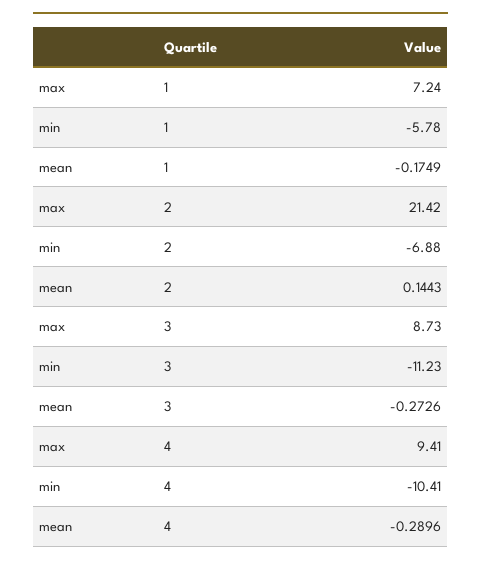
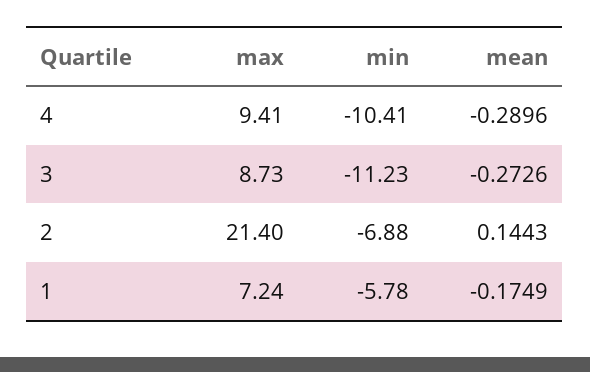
  {
    "max": {
      "1": 7.24,
-     "2": 21.42,
+     "2": 21.4,
      "3": 8.73,
      "4": 9.41
    },
    "min": {
      "1": -5.78,
      "2": -6.88,
      "3": -11.23,
      "4": -10.41
    },
    "mean": {
      "1": -0.1749,
      "2": 0.1443,
      "3": -0.2726,
      "4": -0.2896
    }
  }

